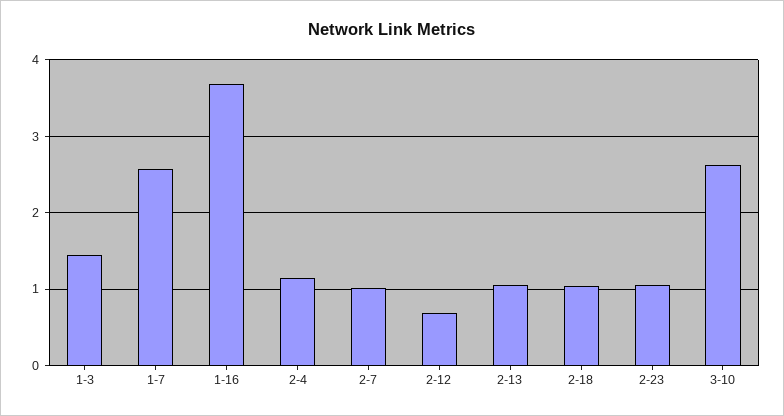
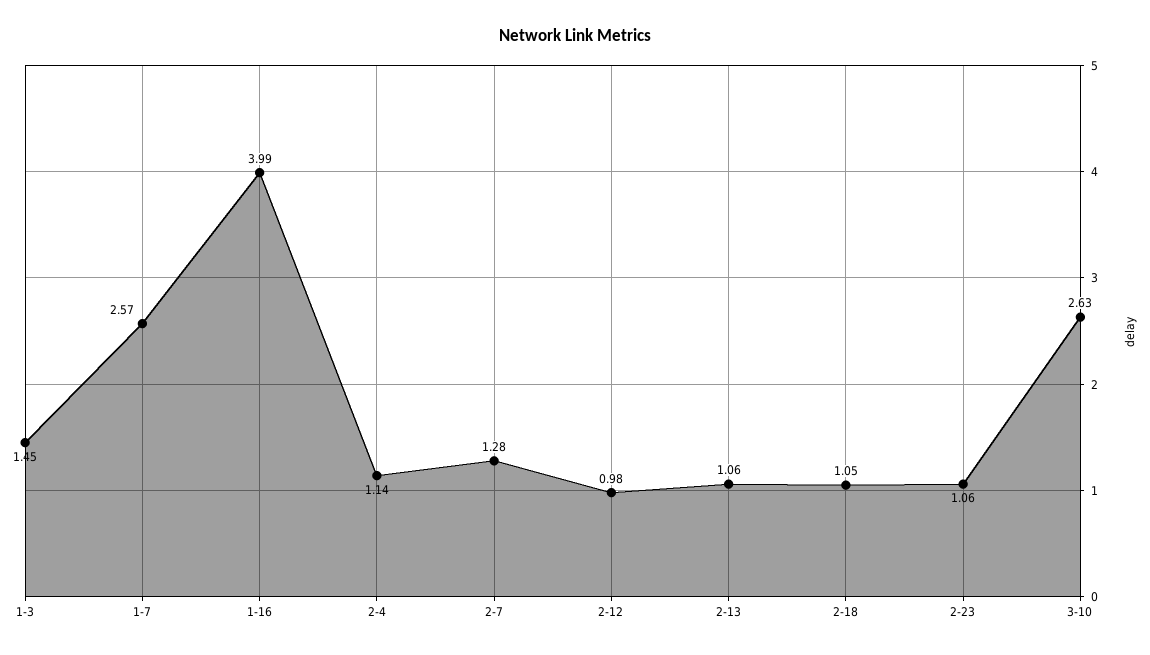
  {
    "1-3": 1.45,
    "1-7": 2.57,
-   "1-16": 3.7,
+   "1-16": 3.99,
    "2-4": 1.14,
-   "2-7": 1,
+   "2-7": 1.28,
-   "2-12": 0.7,
+   "2-12": 0.98,
    "2-13": 1.06,
    "2-18": 1.05,
    "2-23": 1.06,
    "3-10": 2.63
  }

